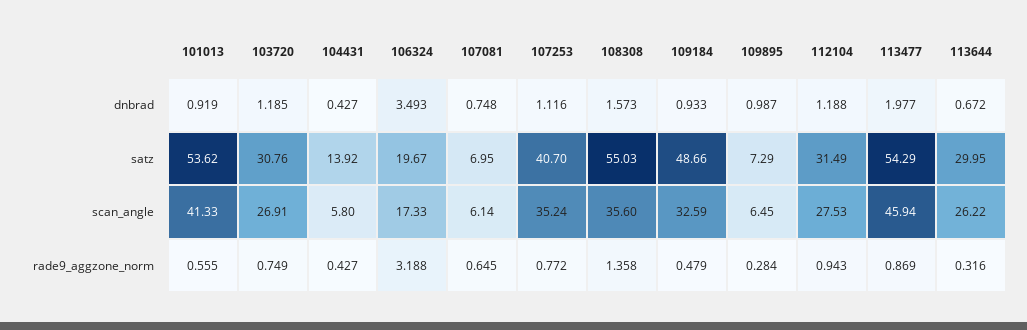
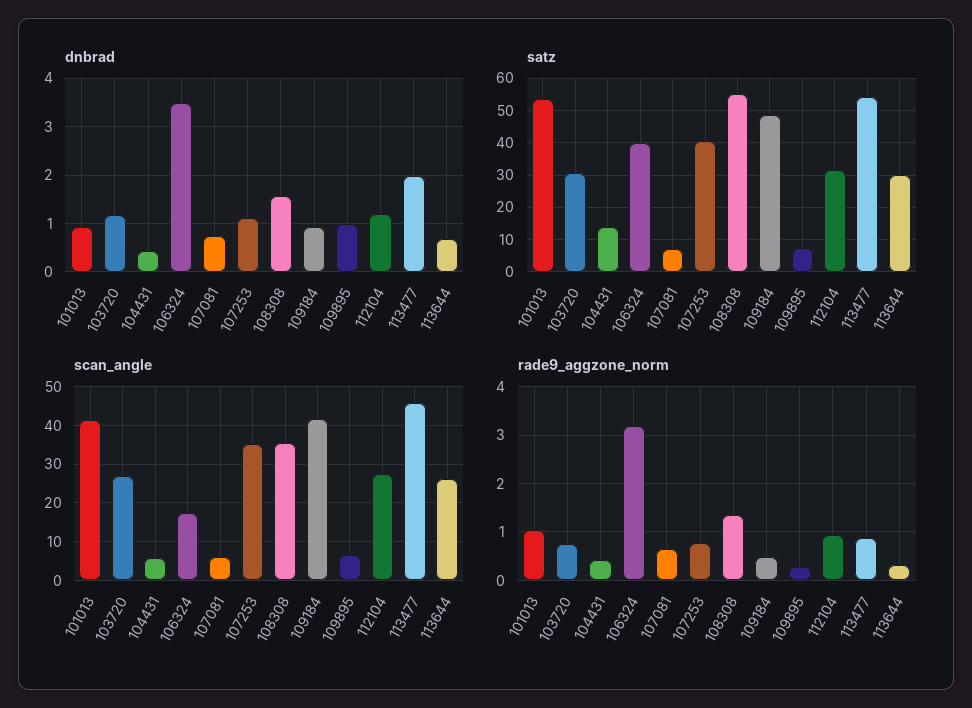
  {
    "dnbrad": {
      "101013": 0.919,
      "103720": 1.185,
      "104431": 0.427,
      "106324": 3.493,
      "107081": 0.748,
      "107253": 1.116,
      "108308": 1.573,
      "109184": 0.933,
      "109895": 0.987,
      "112104": 1.188,
      "113477": 1.977,
      "113644": 0.672
    },
    "satz": {
      "101013": 53.62,
      "103720": 30.76,
      "104431": 13.92,
-     "106324": 19.67,
+     "106324": 40,
      "107081": 6.95,
      "107253": 40.7,
      "108308": 55.03,
      "109184": 48.66,
      "109895": 7.29,
      "112104": 31.49,
      "113477": 54.29,
      "113644": 29.95
    },
    "scan_angle": {
      "101013": 41.33,
      "103720": 26.91,
      "104431": 5.8,
      "106324": 17.33,
      "107081": 6.14,
      "107253": 35.24,
      "108308": 35.6,
-     "109184": 32.59,
+     "109184": 42,
      "109895": 6.45,
      "112104": 27.53,
      "113477": 45.94,
      "113644": 26.22
    },
    "rade9_aggzone_norm": {
-     "101013": 0.555,
+     "101013": 1,
      "103720": 0.749,
      "104431": 0.427,
      "106324": 3.188,
      "107081": 0.645,
      "107253": 0.772,
      "108308": 1.358,
      "109184": 0.479,
      "109895": 0.284,
      "112104": 0.943,
      "113477": 0.869,
      "113644": 0.316
    }
  }

